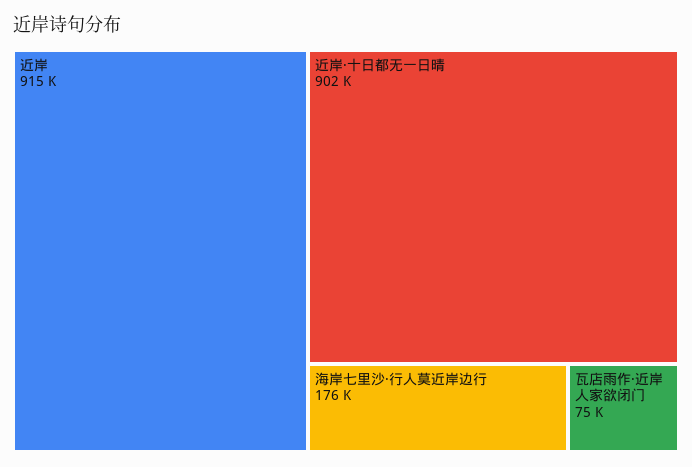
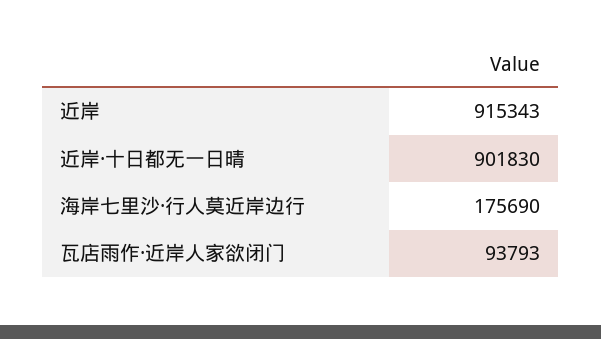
  {
    "近岸": 915343,
    "近岸·十日都无一日晴": 901830,
    "海岸七里沙·行人莫近岸边行": 175690,
-   "瓦店雨作·近岸人家欲闭门": 75000
+   "瓦店雨作·近岸人家欲闭门": 93793
  }

